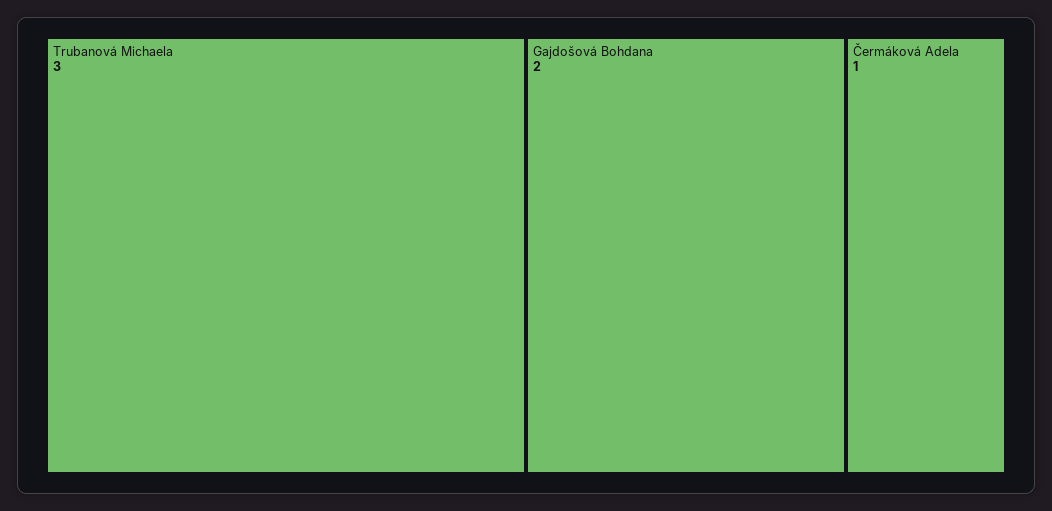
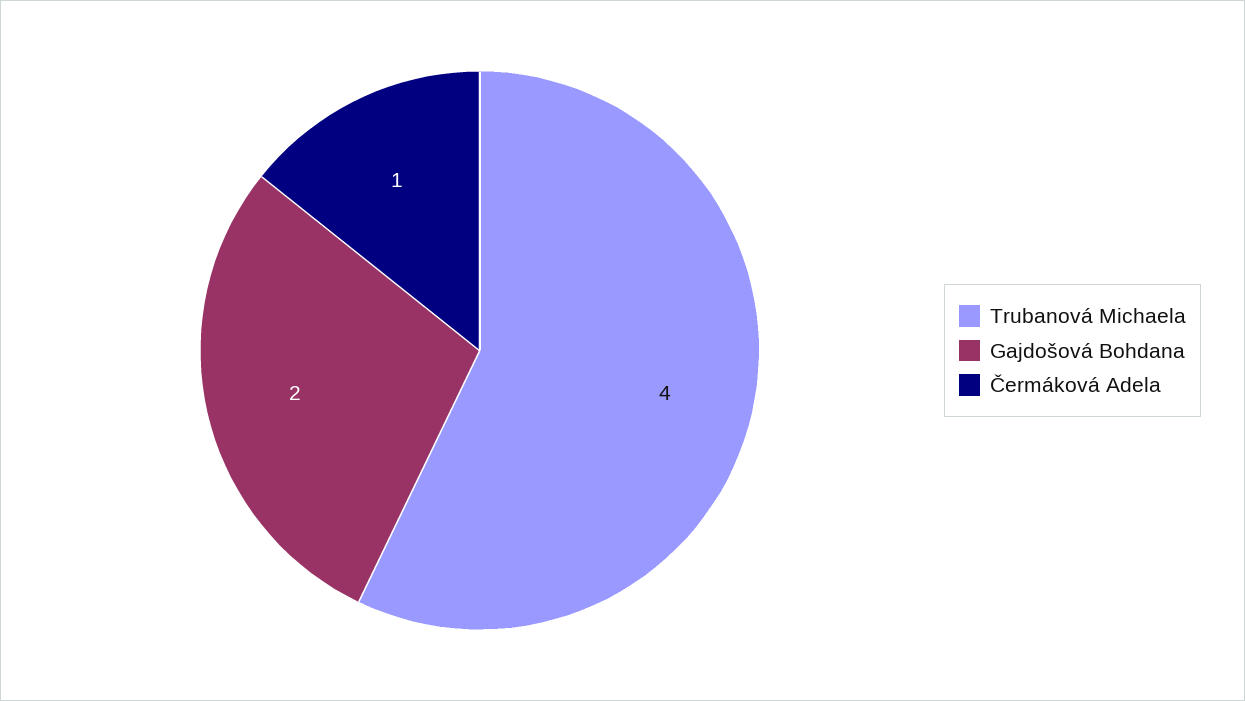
  {
-   "Trubanová Michaela": 3,
+   "Trubanová Michaela": 4,
    "Gajdošová Bohdana": 2,
    "Čermáková Adela": 1
  }

